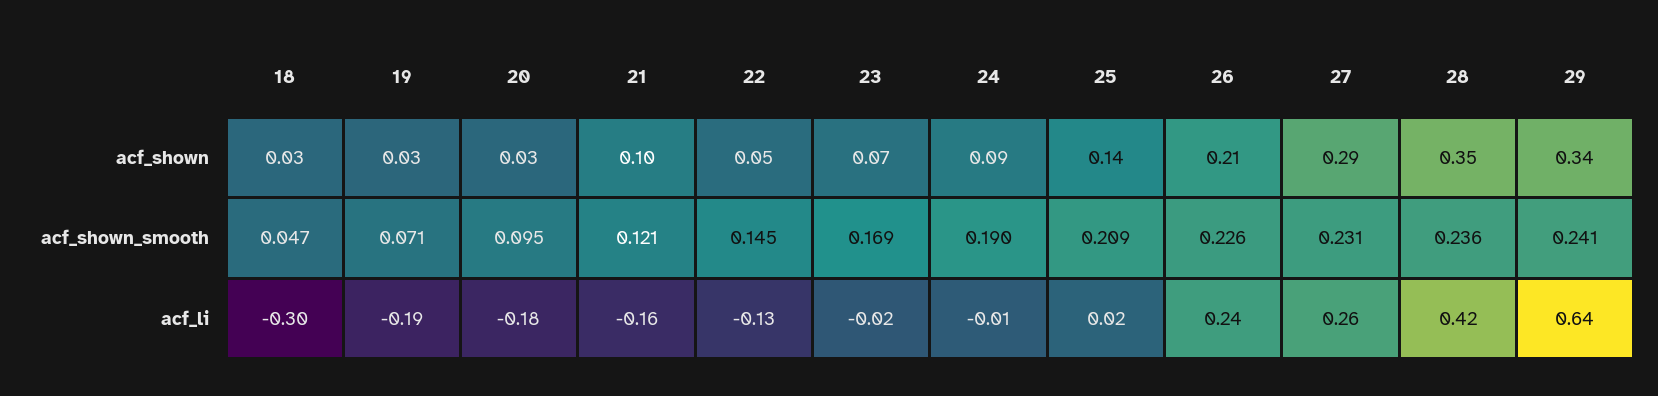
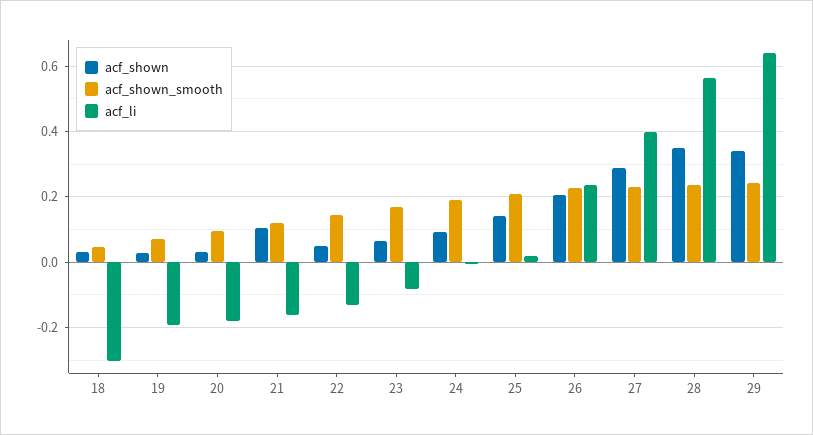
  {
    "acf_shown": {
      "18": 0.03,
      "19": 0.03,
      "20": 0.03,
      "21": 0.1,
      "22": 0.05,
      "23": 0.07,
      "24": 0.09,
      "25": 0.14,
      "26": 0.21,
      "27": 0.29,
      "28": 0.35,
      "29": 0.34
    },
    "acf_shown_smooth": {
      "18": 0.047,
      "19": 0.071,
      "20": 0.095,
      "21": 0.121,
      "22": 0.145,
      "23": 0.169,
      "24": 0.19,
      "25": 0.209,
      "26": 0.226,
      "27": 0.231,
      "28": 0.236,
      "29": 0.241
    },
    "acf_li": {
      "18": -0.3,
      "19": -0.19,
      "20": -0.18,
      "21": -0.16,
      "22": -0.13,
-     "23": -0.02,
+     "23": -0.08,
      "24": -0.01,
      "25": 0.02,
      "26": 0.24,
-     "27": 0.26,
+     "27": 0.4,
-     "28": 0.42,
+     "28": 0.56,
      "29": 0.64
    }
  }

